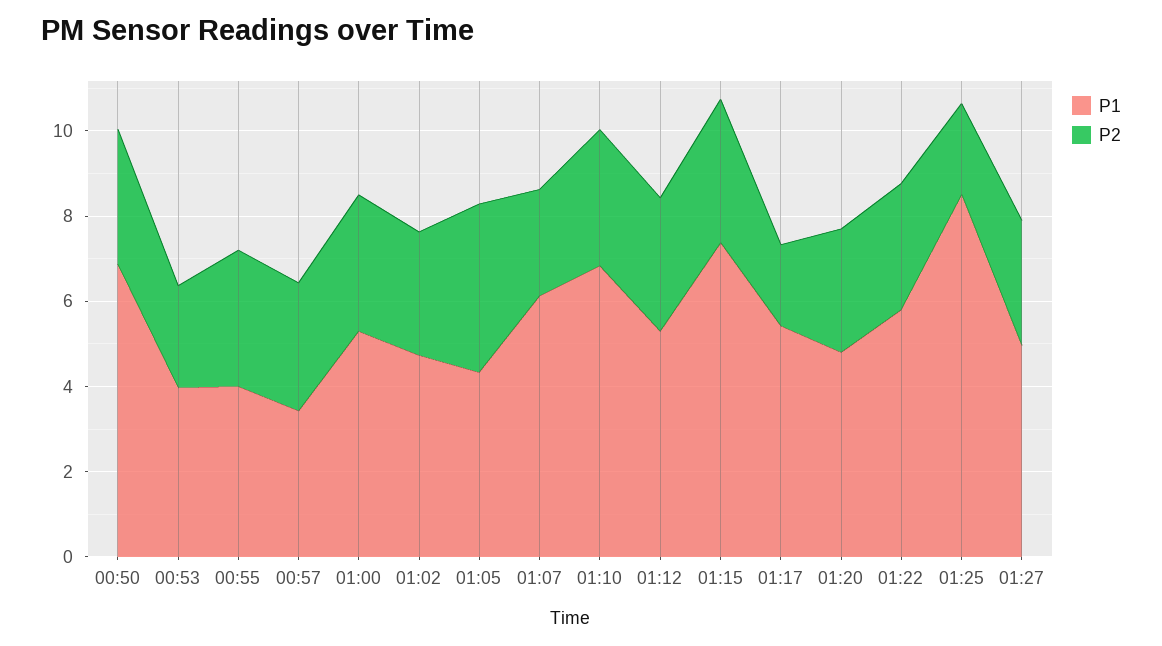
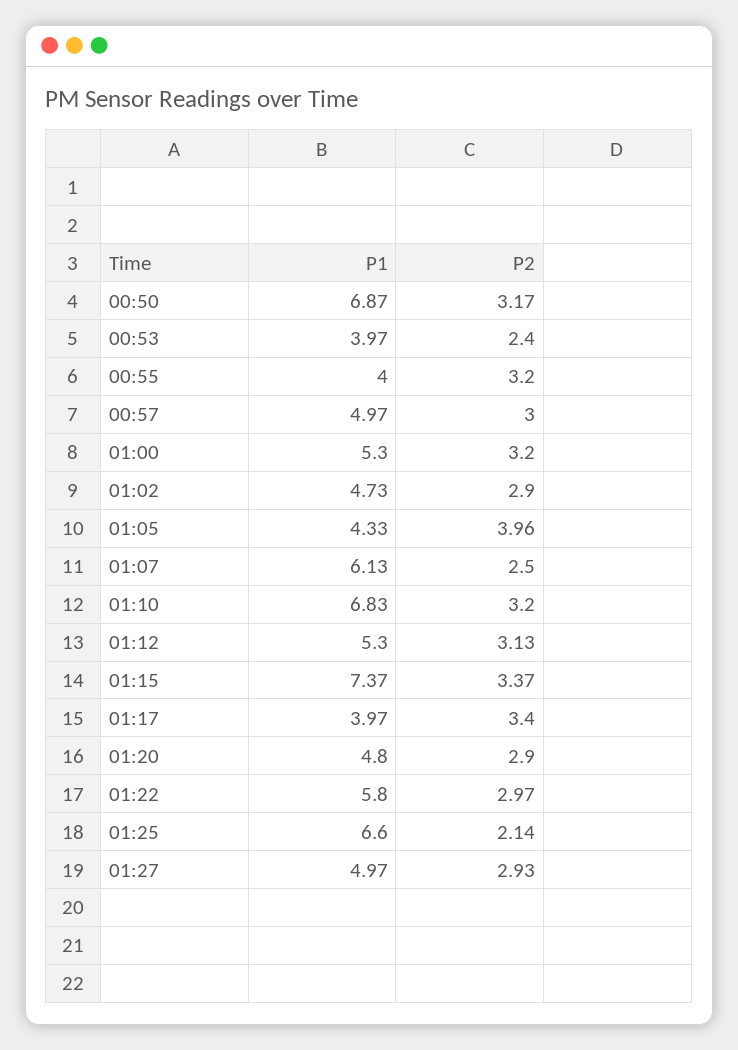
  {
    "P1": {
      "00:50": 6.87,
      "00:53": 3.97,
      "00:55": 4,
-     "00:57": 3.5,
+     "00:57": 4.97,
      "01:00": 5.3,
      "01:02": 4.73,
      "01:05": 4.33,
      "01:07": 6.13,
      "01:10": 6.83,
      "01:12": 5.3,
      "01:15": 7.37,
-     "01:17": 5.5,
+     "01:17": 3.97,
      "01:20": 4.8,
      "01:22": 5.8,
-     "01:25": 8.5,
+     "01:25": 6.6,
      "01:27": 4.97
    },
    "P2": {
      "00:50": 3.17,
      "00:53": 2.4,
      "00:55": 3.2,
      "00:57": 3,
      "01:00": 3.2,
      "01:02": 2.9,
      "01:05": 3.96,
      "01:07": 2.5,
      "01:10": 3.2,
      "01:12": 3.13,
      "01:15": 3.37,
-     "01:17": 2,
+     "01:17": 3.4,
      "01:20": 2.9,
      "01:22": 2.97,
      "01:25": 2.14,
      "01:27": 2.93
    }
  }

